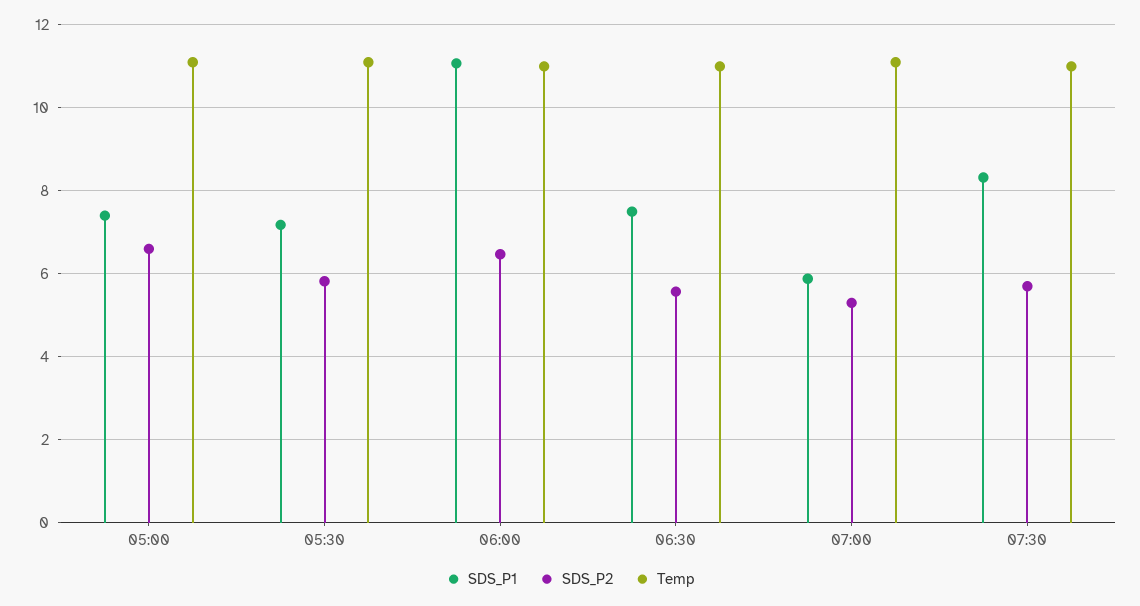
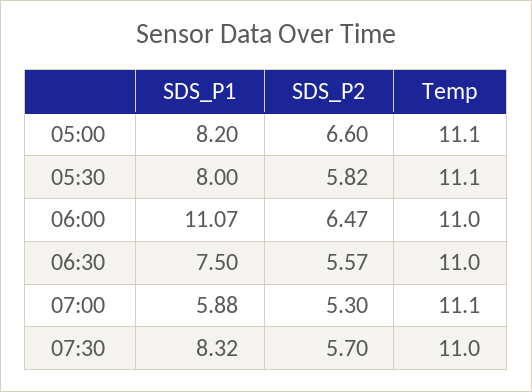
  {
    "SDS_P1": {
-     "05:00": 7.4,
+     "05:00": 8.2,
-     "05:30": 7.2,
+     "05:30": 8,
      "06:00": 11.07,
      "06:30": 7.5,
      "07:00": 5.88,
      "07:30": 8.32
    },
    "SDS_P2": {
      "05:00": 6.6,
      "05:30": 5.82,
      "06:00": 6.47,
      "06:30": 5.57,
      "07:00": 5.3,
      "07:30": 5.7
    },
    "Temp": {
      "05:00": 11.1,
      "05:30": 11.1,
      "06:00": 11,
      "06:30": 11,
      "07:00": 11.1,
      "07:30": 11
    }
  }

